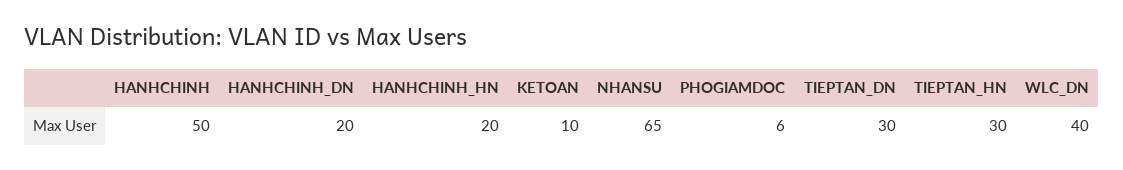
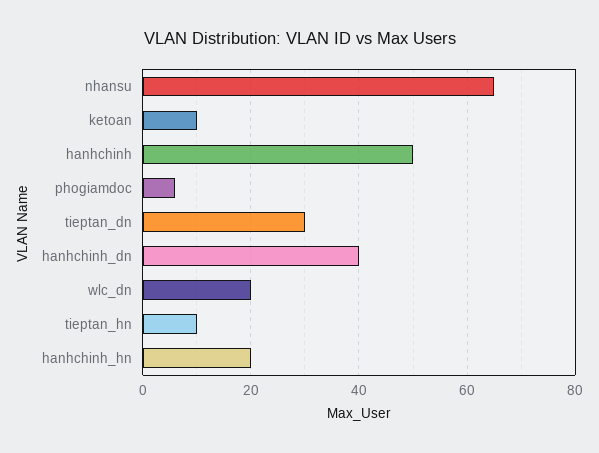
  {
    "HANHCHINH": 50,
-   "HANHCHINH_DN": 20,
+   "HANHCHINH_DN": 40,
    "HANHCHINH_HN": 20,
    "KETOAN": 10,
    "NHANSU": 65,
    "PHOGIAMDOC": 6,
    "TIEPTAN_DN": 30,
-   "TIEPTAN_HN": 30,
+   "TIEPTAN_HN": 10,
-   "WLC_DN": 40
+   "WLC_DN": 20
  }

